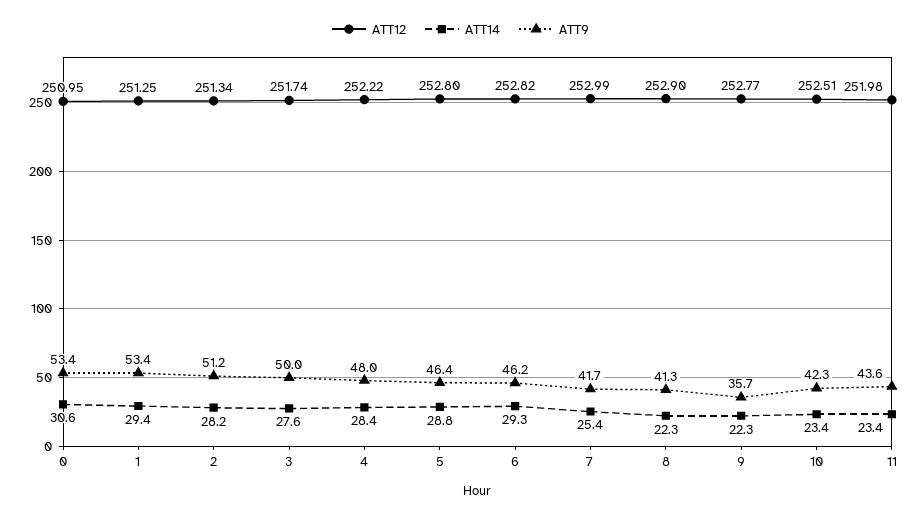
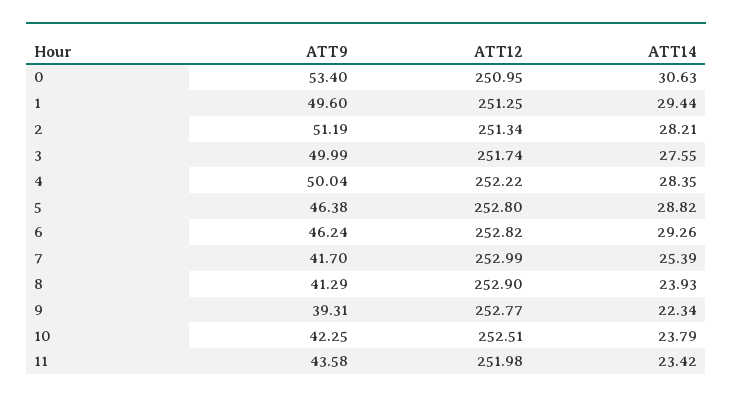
  {
    "ATT12": {
      "0": 250.95,
      "1": 251.25,
      "2": 251.34,
      "3": 251.74,
      "4": 252.22,
      "5": 252.8,
      "6": 252.82,
      "7": 252.99,
      "8": 252.9,
      "9": 252.77,
      "10": 252.51,
      "11": 251.98
    },
    "ATT14": {
      "0": 30.63,
      "1": 29.44,
      "2": 28.21,
      "3": 27.55,
      "4": 28.35,
      "5": 28.82,
      "6": 29.26,
      "7": 25.39,
-     "8": 22.3,
+     "8": 23.93,
      "9": 22.34,
-     "10": 23.4,
+     "10": 23.79,
      "11": 23.42
    },
    "ATT9": {
      "0": 53.4,
-     "1": 53.4,
+     "1": 49.6,
      "2": 51.19,
      "3": 49.99,
-     "4": 48,
+     "4": 50.04,
      "5": 46.38,
      "6": 46.24,
      "7": 41.7,
      "8": 41.29,
-     "9": 35.7,
+     "9": 39.31,
      "10": 42.25,
      "11": 43.58
    }
  }

